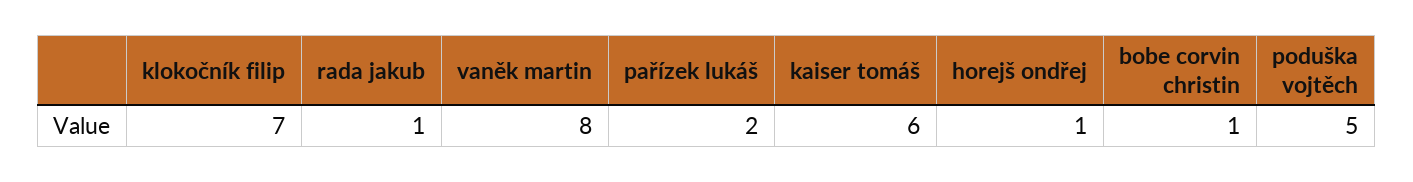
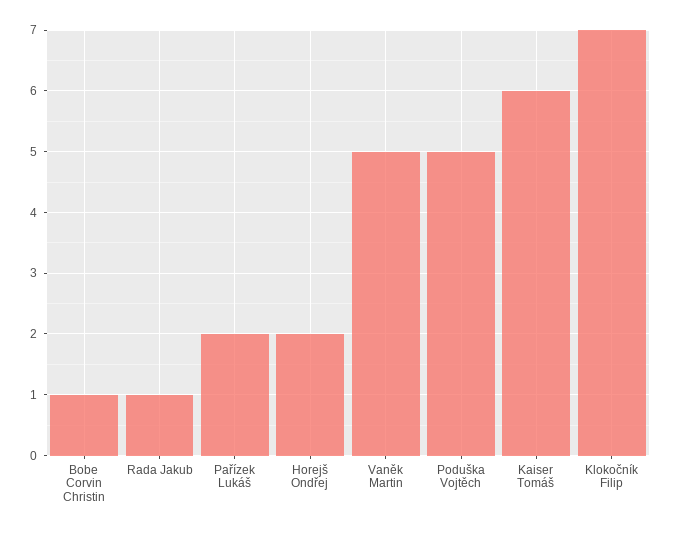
  {
    "klokočník filip": 7,
    "rada jakub": 1,
-   "vaněk martin": 8,
+   "vaněk martin": 5,
    "pařízek lukáš": 2,
    "kaiser tomáš": 6,
-   "horejš ondřej": 1,
+   "horejš ondřej": 2,
    "bobe corvin christin": 1,
    "poduška vojtěch": 5
  }

